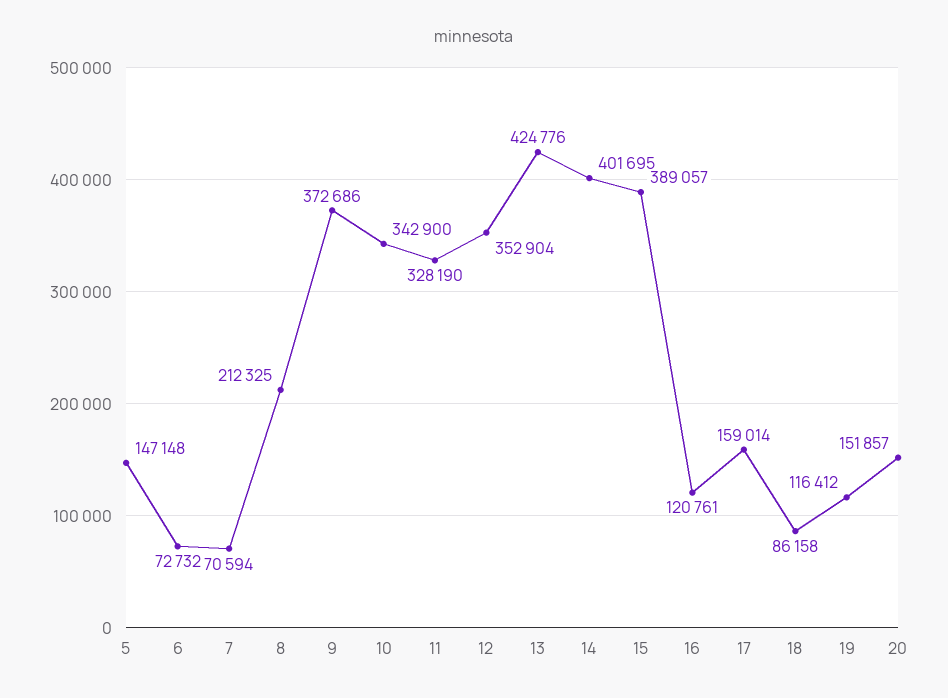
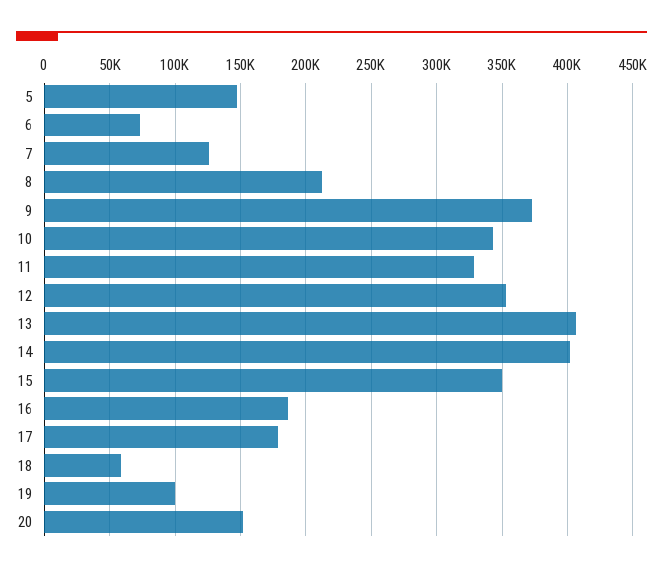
  {
    "5": 147148,
    "6": 72732,
-   "7": 70594,
+   "7": 125000,
    "8": 212325,
    "9": 372686,
    "10": 342900,
    "11": 328190,
    "12": 352904,
-   "13": 424776,
+   "13": 405000,
    "14": 401695,
-   "15": 389057,
+   "15": 350000,
-   "16": 120761,
+   "16": 185000,
-   "17": 159014,
+   "17": 180000,
-   "18": 86158,
+   "18": 60000,
-   "19": 116412,
+   "19": 100000,
    "20": 151857
  }

